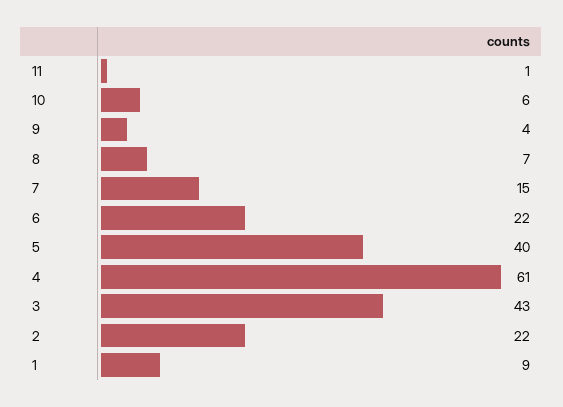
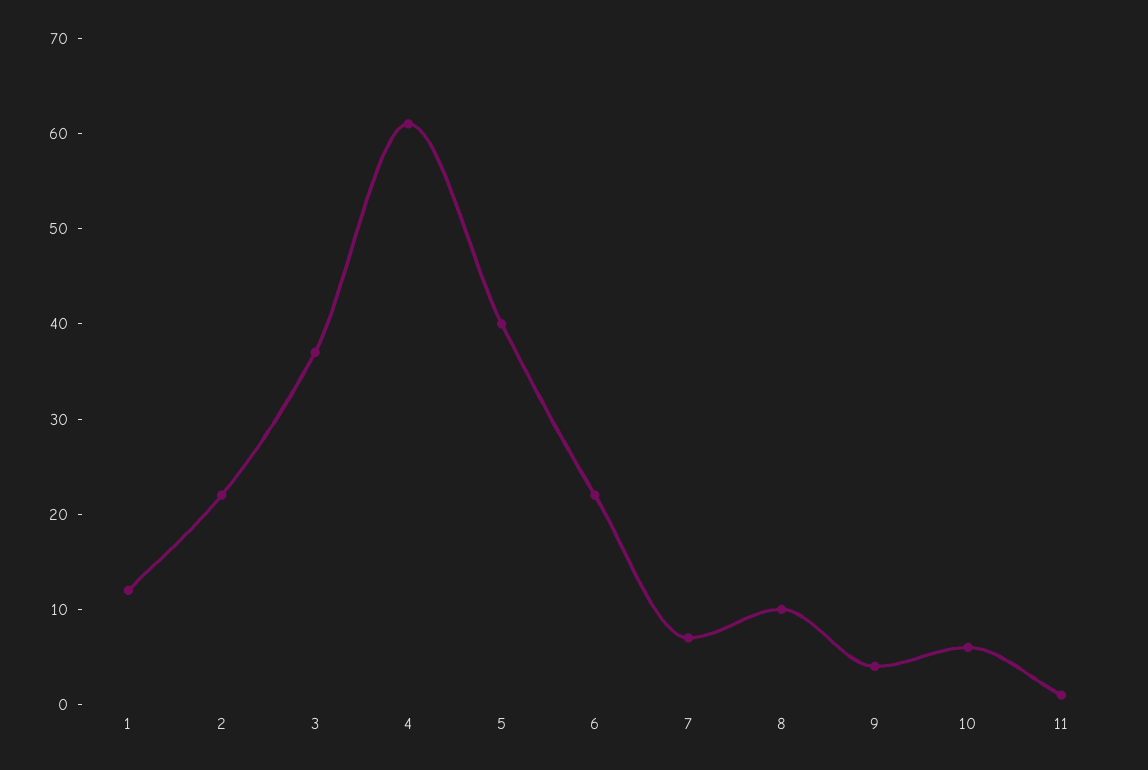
  {
    "11": 1,
    "10": 6,
    "9": 4,
-   "8": 7,
+   "8": 10,
-   "7": 15,
+   "7": 7,
    "6": 22,
    "5": 40,
    "4": 61,
-   "3": 43,
+   "3": 37,
    "2": 22,
-   "1": 9
+   "1": 12
  }

